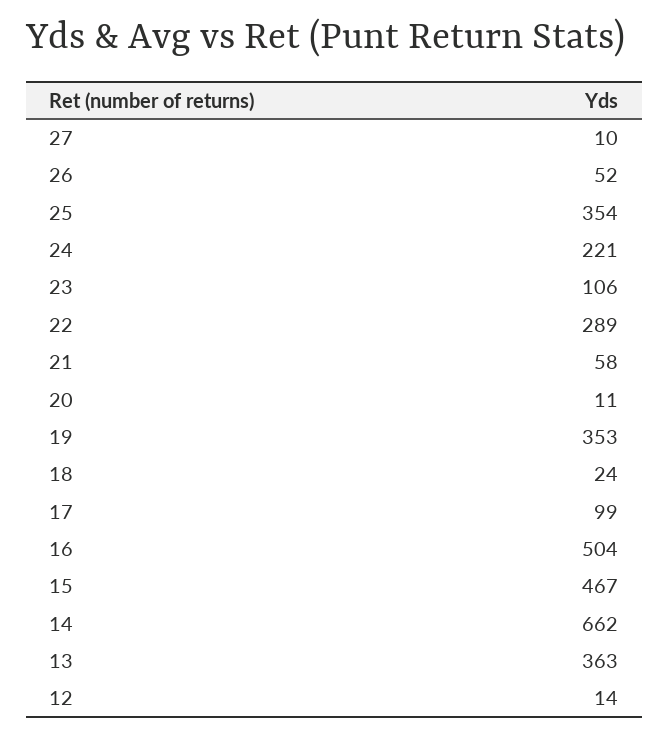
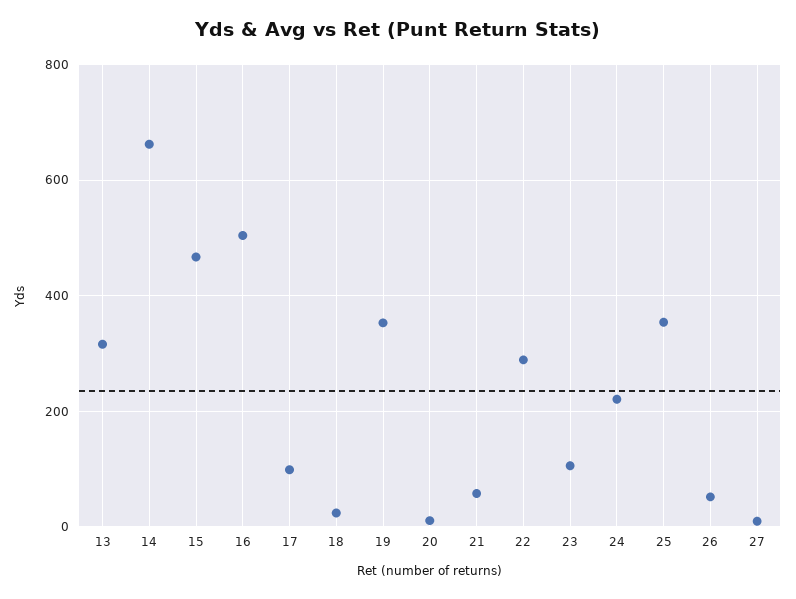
  {
    "27": 10,
    "26": 52,
    "25": 354,
    "24": 221,
    "23": 106,
    "22": 289,
    "21": 58,
    "20": 11,
    "19": 353,
    "18": 24,
    "17": 99,
    "16": 504,
    "15": 467,
    "14": 662,
-   "13": 363,
+   "13": 320
-   "12": 14
  }

